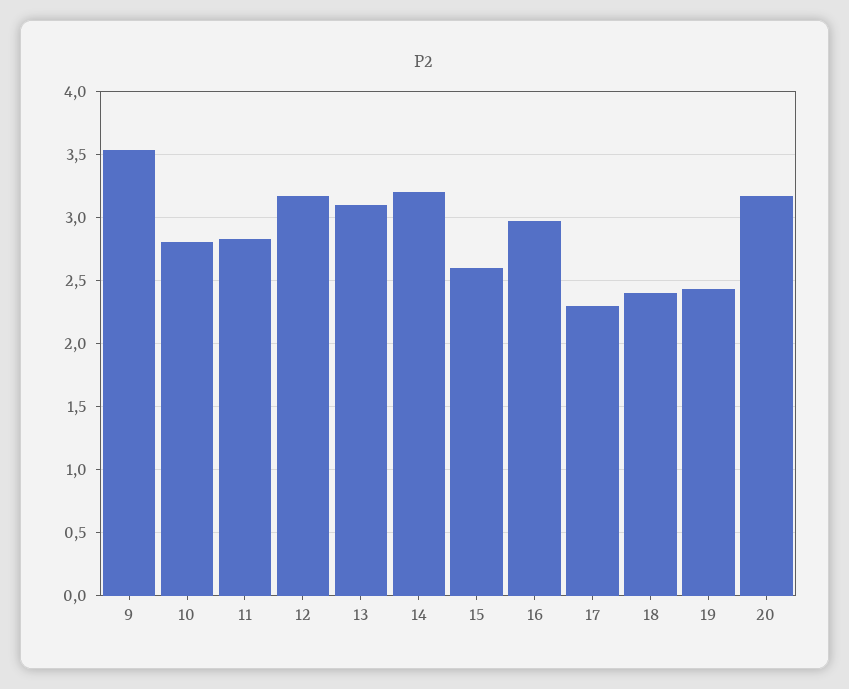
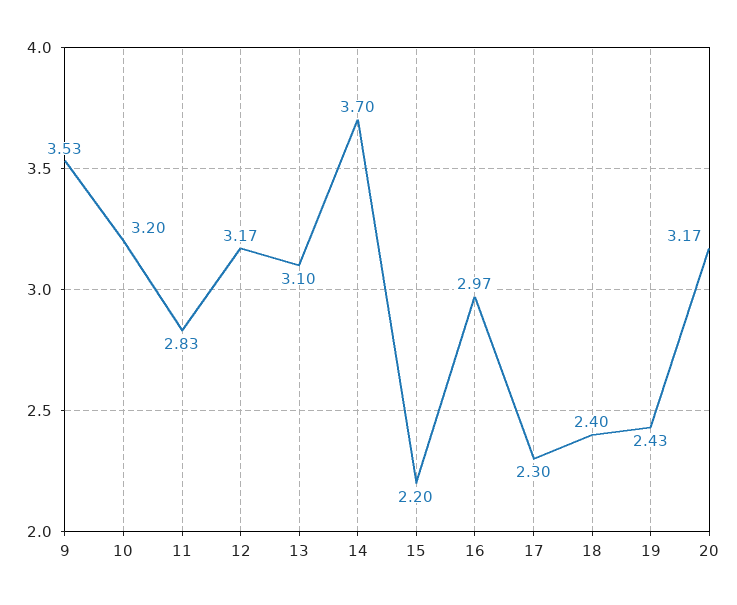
  {
    "9": 3.53,
-   "10": 2.8,
+   "10": 3.2,
    "11": 2.83,
    "12": 3.17,
    "13": 3.1,
-   "14": 3.2,
+   "14": 3.7,
-   "15": 2.6,
+   "15": 2.2,
    "16": 2.97,
    "17": 2.3,
    "18": 2.4,
    "19": 2.43,
    "20": 3.17
  }

